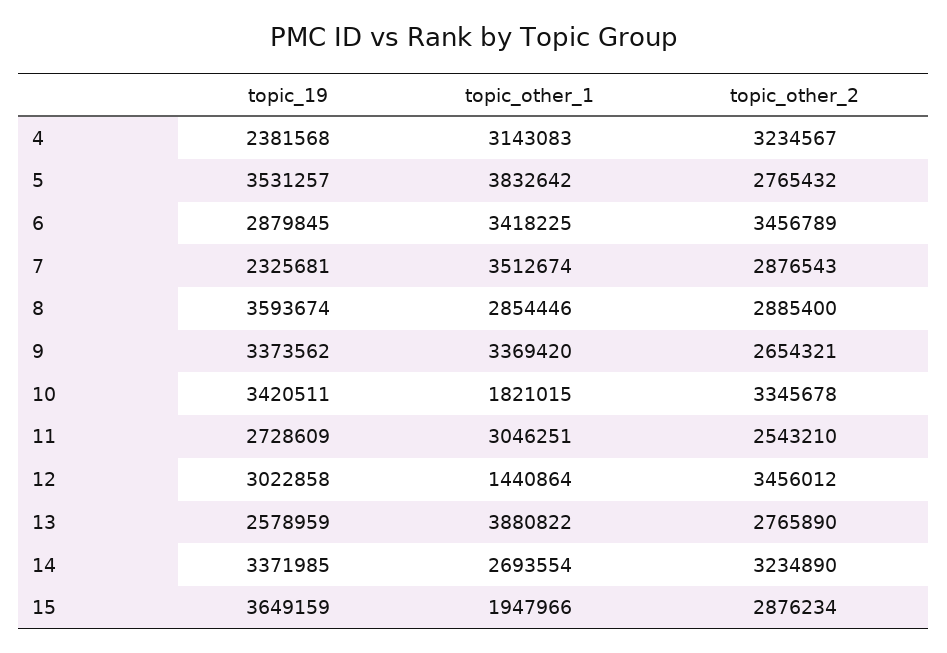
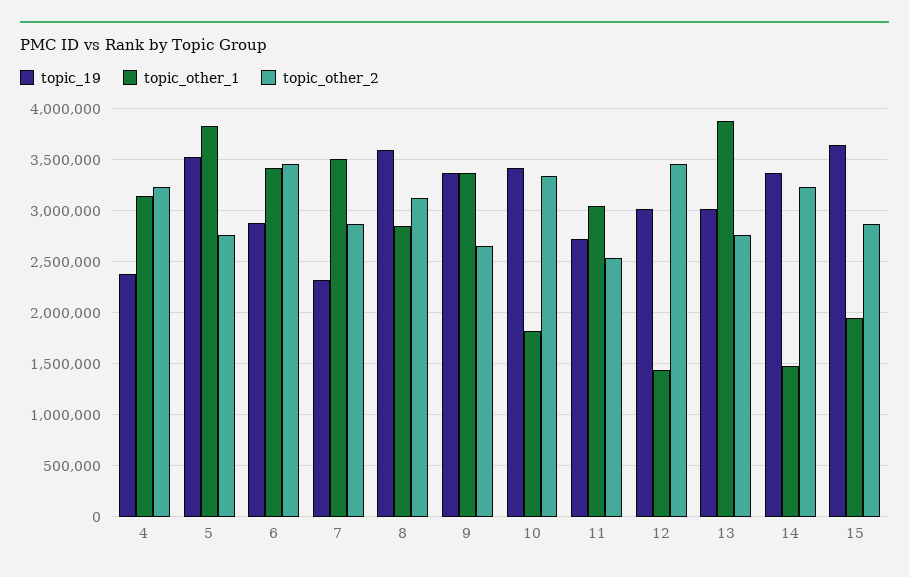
  {
    "topic_19": {
      "4": 2381568,
      "5": 3531257,
      "6": 2879845,
      "7": 2325681,
      "8": 3593674,
      "9": 3373562,
      "10": 3420511,
      "11": 2728609,
      "12": 3022858,
-     "13": 2578959,
+     "13": 3000000,
      "14": 3371985,
      "15": 3649159
    },
    "topic_other_1": {
      "4": 3143083,
      "5": 3832642,
      "6": 3418225,
      "7": 3512674,
      "8": 2854446,
      "9": 3369420,
      "10": 1821015,
      "11": 3046251,
      "12": 1440864,
      "13": 3880822,
-     "14": 2693554,
+     "14": 1500000,
      "15": 1947966
    },
    "topic_other_2": {
      "4": 3234567,
      "5": 2765432,
      "6": 3456789,
      "7": 2876543,
-     "8": 2885400,
+     "8": 3100000,
      "9": 2654321,
      "10": 3345678,
      "11": 2543210,
      "12": 3456012,
      "13": 2765890,
      "14": 3234890,
      "15": 2876234
    }
  }

